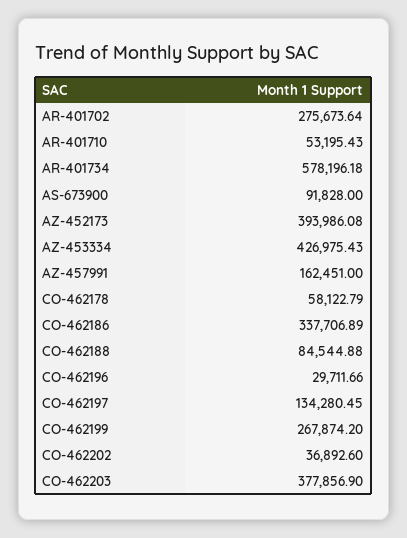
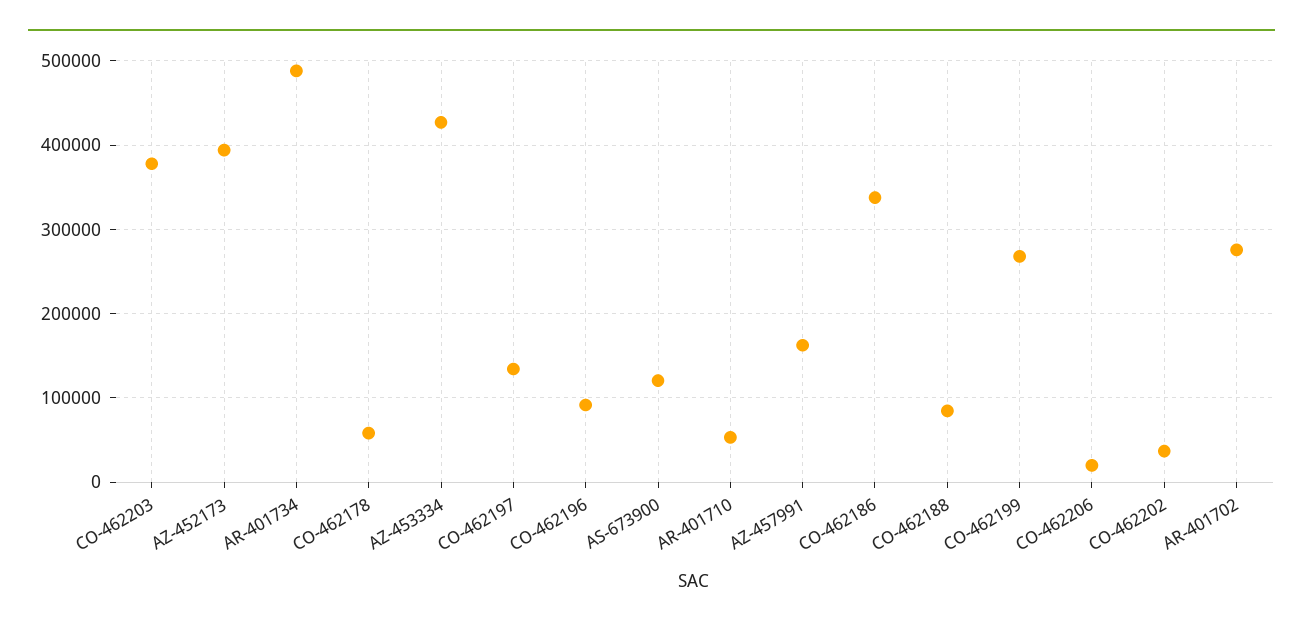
  {
    "AR-401702": 275673.64,
    "AR-401710": 53195.43,
-   "AR-401734": 578196.18,
+   "AR-401734": 490000,
-   "AS-673900": 91828,
+   "AS-673900": 120000,
    "AZ-452173": 393986.08,
    "AZ-453334": 426975.43,
    "AZ-457991": 162451,
    "CO-462178": 58122.79,
    "CO-462186": 337706.89,
    "CO-462188": 84544.88,
-   "CO-462196": 29711.66,
+   "CO-462196": 90000,
    "CO-462197": 134280.45,
    "CO-462199": 267874.2,
    "CO-462202": 36892.6,
-   "CO-462203": 377856.9
+   "CO-462203": 377856.9,
+   "CO-462206": 20000
  }

